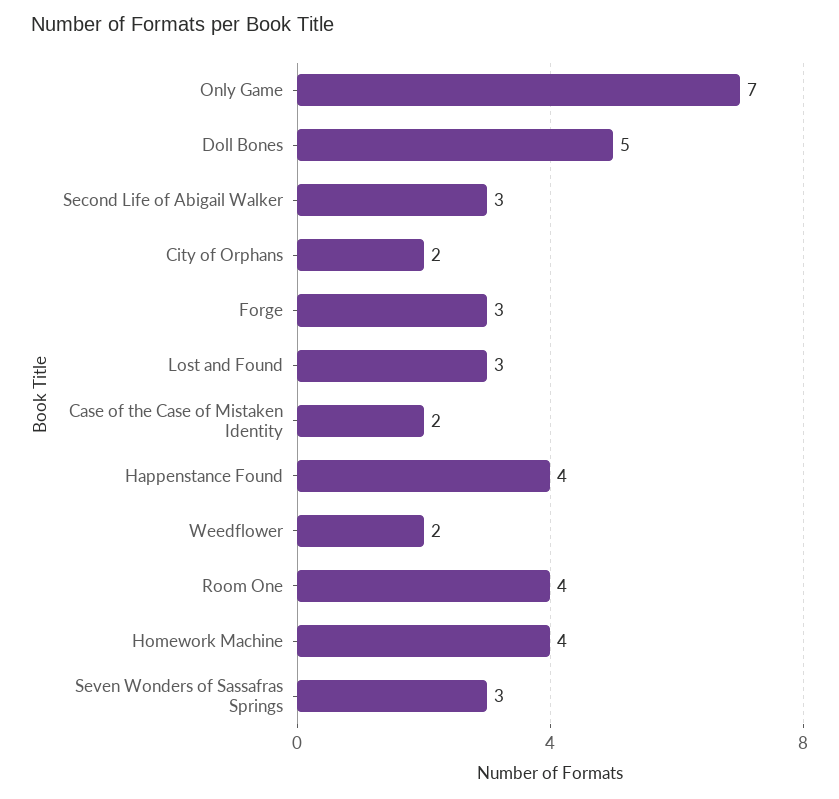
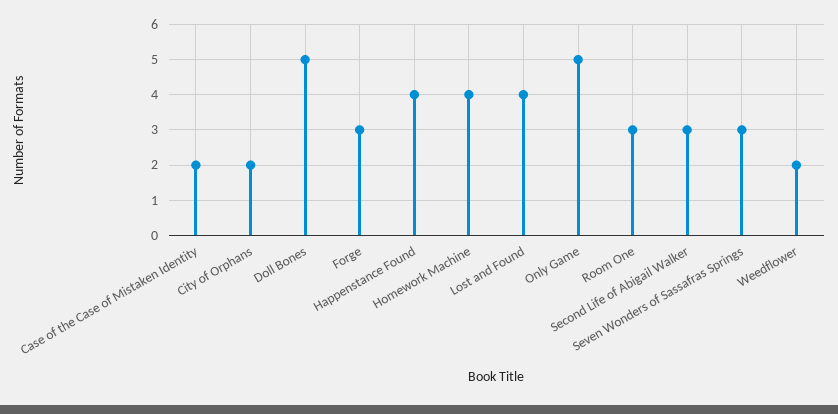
  {
-   "Only Game": 7,
+   "Only Game": 5,
    "Doll Bones": 5,
    "Second Life of Abigail Walker": 3,
    "City of Orphans": 2,
    "Forge": 3,
-   "Lost and Found": 3,
+   "Lost and Found": 4,
    "Case of the Case of Mistaken Identity": 2,
    "Happenstance Found": 4,
    "Weedflower": 2,
-   "Room One": 4,
+   "Room One": 3,
    "Homework Machine": 4,
    "Seven Wonders of Sassafras Springs": 3
  }

